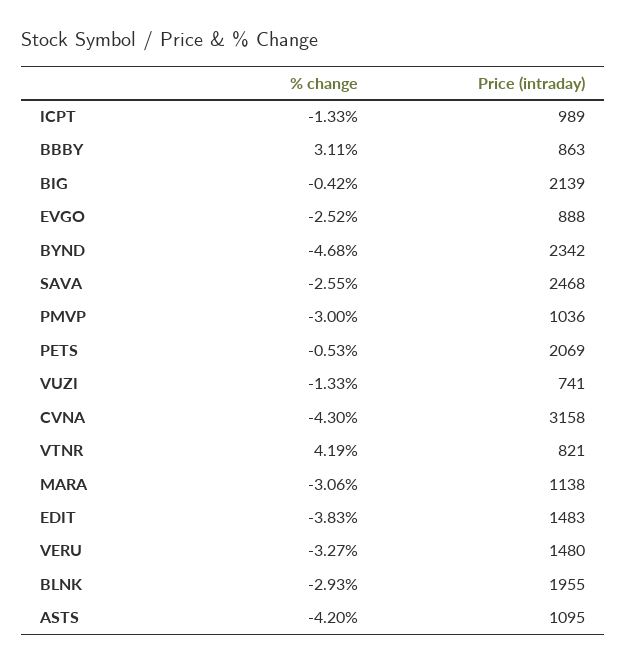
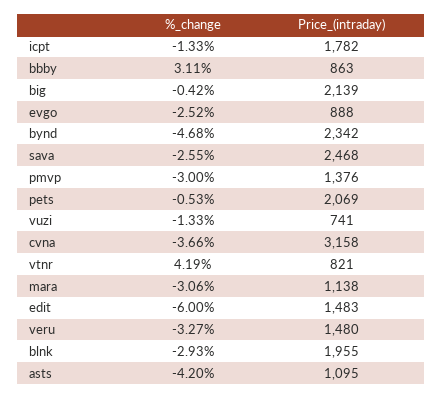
  {
    "% change": {
      "ICPT": -1.33,
      "BBBY": 3.11,
      "BIG": -0.42,
      "EVGO": -2.52,
      "BYND": -4.68,
      "SAVA": -2.55,
      "PMVP": -3,
      "PETS": -0.53,
      "VUZI": -1.33,
-     "CVNA": -4.3,
+     "CVNA": -3.66,
      "VTNR": 4.19,
      "MARA": -3.06,
-     "EDIT": -3.83,
+     "EDIT": -6,
      "VERU": -3.27,
      "BLNK": -2.93,
      "ASTS": -4.2
    },
    "Price (intraday)": {
-     "ICPT": 989,
+     "ICPT": 1782,
      "BBBY": 863,
      "BIG": 2139,
      "EVGO": 888,
      "BYND": 2342,
      "SAVA": 2468,
-     "PMVP": 1036,
+     "PMVP": 1376,
      "PETS": 2069,
      "VUZI": 741,
      "CVNA": 3158,
      "VTNR": 821,
      "MARA": 1138,
      "EDIT": 1483,
      "VERU": 1480,
      "BLNK": 1955,
      "ASTS": 1095
    }
  }

